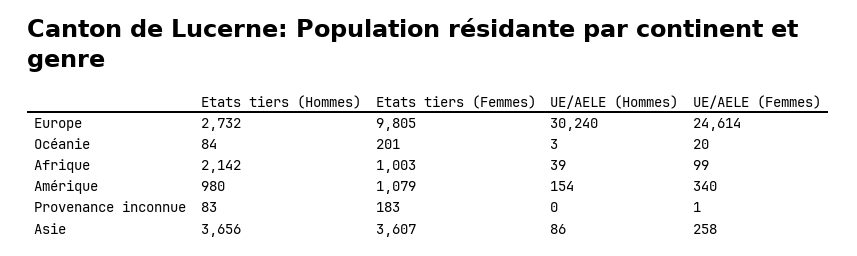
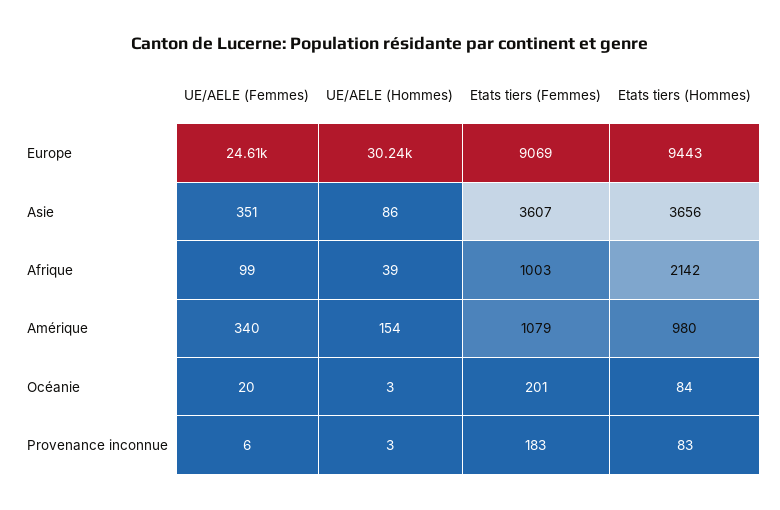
  {
    "Etats tiers (Hommes)": {
-     "Europe": 2732,
+     "Europe": 9443,
      "Océanie": 84,
      "Afrique": 2142,
      "Amérique": 980,
      "Provenance inconnue": 83,
      "Asie": 3656
    },
    "Etats tiers (Femmes)": {
-     "Europe": 9805,
+     "Europe": 9069,
      "Océanie": 201,
      "Afrique": 1003,
      "Amérique": 1079,
      "Provenance inconnue": 183,
      "Asie": 3607
    },
    "UE/AELE (Hommes)": {
      "Europe": 30240,
      "Océanie": 3,
      "Afrique": 39,
      "Amérique": 154,
-     "Provenance inconnue": 0,
+     "Provenance inconnue": 3,
      "Asie": 86
    },
    "UE/AELE (Femmes)": {
      "Europe": 24614,
      "Océanie": 20,
      "Afrique": 99,
      "Amérique": 340,
-     "Provenance inconnue": 1,
+     "Provenance inconnue": 6,
-     "Asie": 258
+     "Asie": 351
    }
  }

